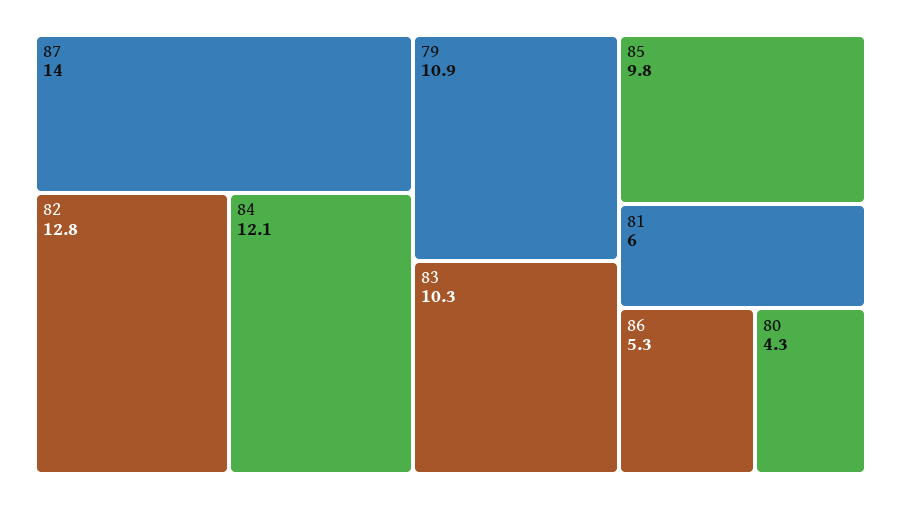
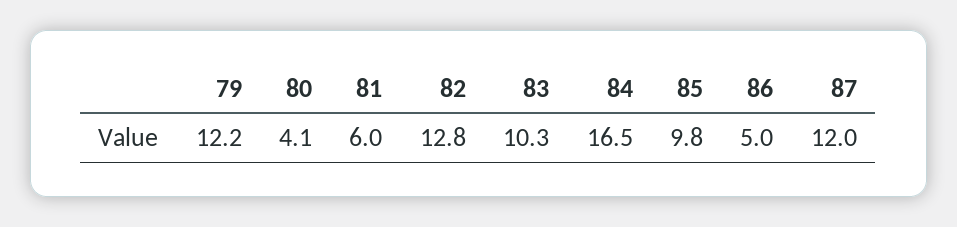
  {
-   "87": 14,
+   "87": 12,
    "82": 12.8,
-   "84": 12.1,
+   "84": 16.5,
-   "79": 10.9,
+   "79": 12.2,
    "83": 10.3,
    "85": 9.8,
    "81": 6,
-   "86": 5.3,
+   "86": 5,
-   "80": 4.3
+   "80": 4.1
  }

